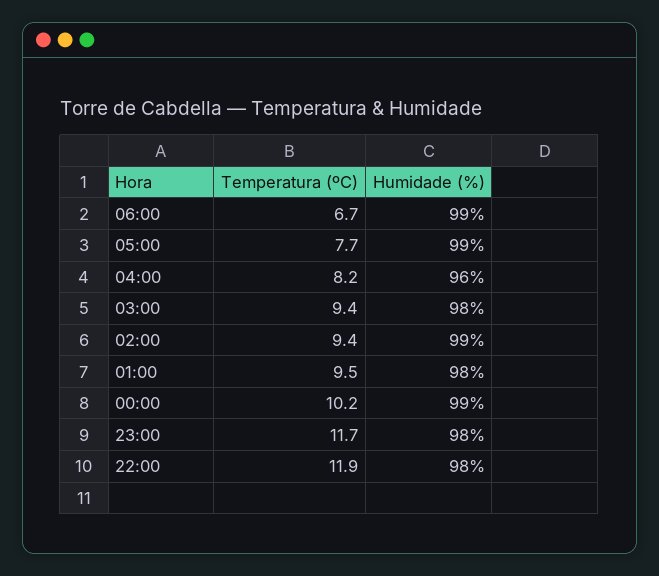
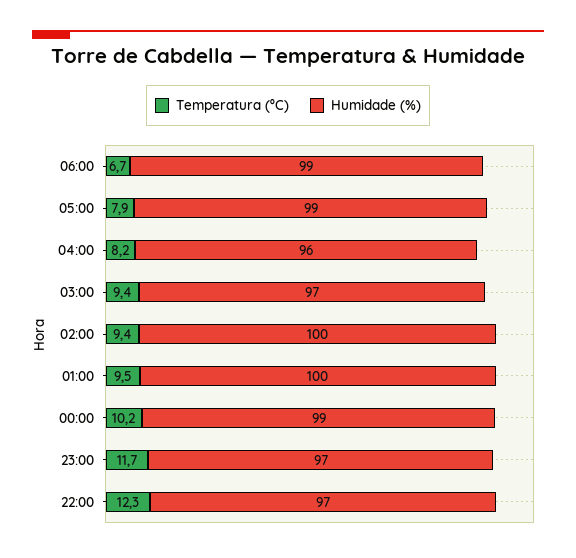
  {
    "Temperatura (ºC)": {
      "06:00": 6.7,
-     "05:00": 7.7,
+     "05:00": 7.9,
      "04:00": 8.2,
      "03:00": 9.4,
      "02:00": 9.4,
      "01:00": 9.5,
      "00:00": 10.2,
      "23:00": 11.7,
-     "22:00": 11.9
+     "22:00": 12.3
    },
    "Humidade (%)": {
      "06:00": 99,
      "05:00": 99,
      "04:00": 96,
-     "03:00": 98,
+     "03:00": 97,
-     "02:00": 99,
+     "02:00": 100,
-     "01:00": 98,
+     "01:00": 100,
      "00:00": 99,
-     "23:00": 98,
+     "23:00": 97,
-     "22:00": 98
+     "22:00": 97
    }
  }

